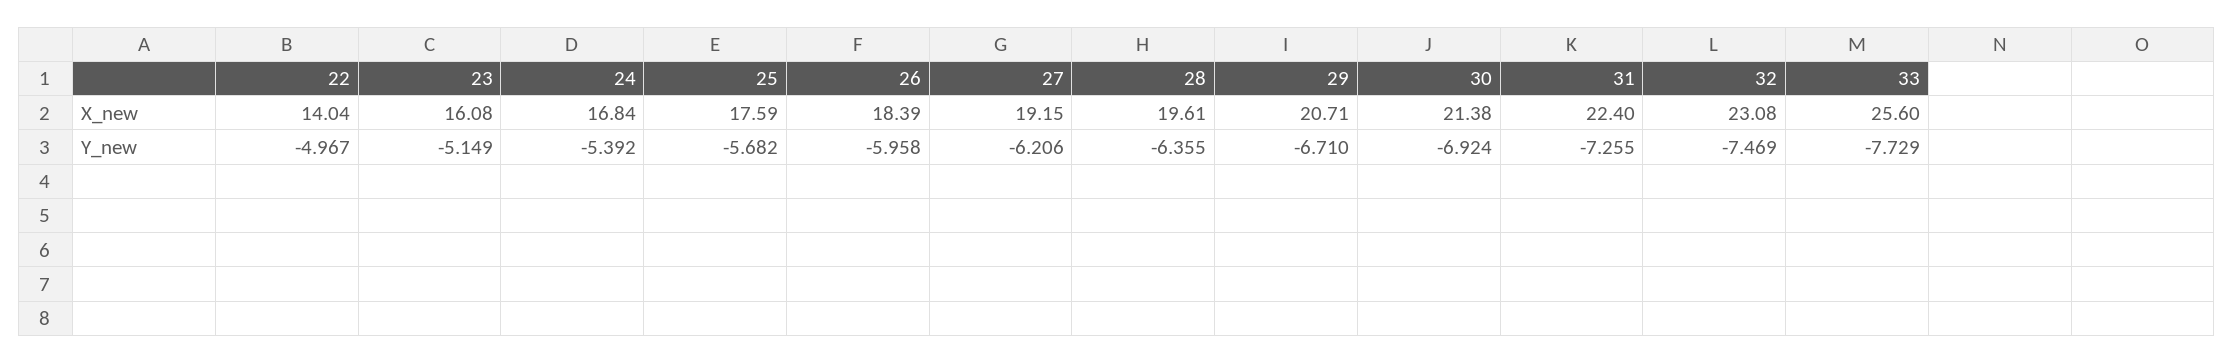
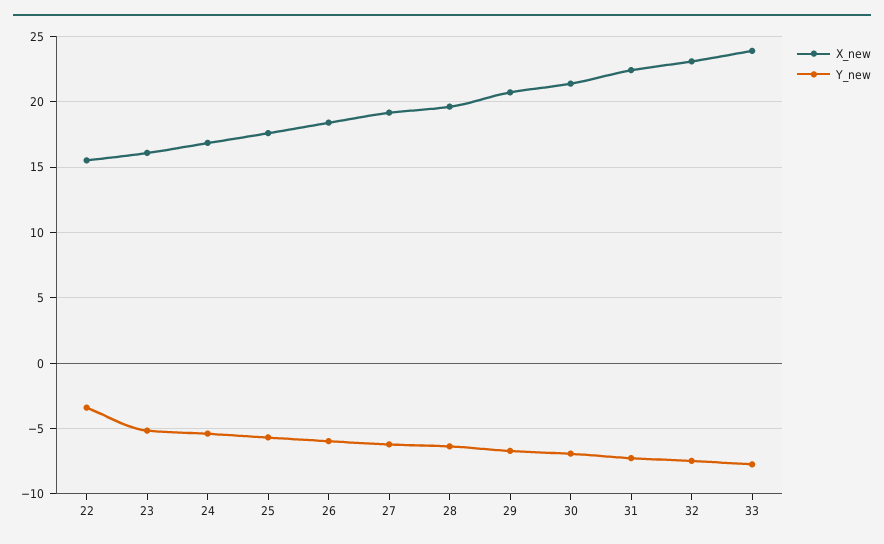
  {
    "X_new": {
-     "22": 14.04,
+     "22": 15.5,
      "23": 16.08,
      "24": 16.84,
      "25": 17.59,
      "26": 18.39,
      "27": 19.15,
      "28": 19.61,
      "29": 20.71,
      "30": 21.38,
      "31": 22.4,
      "32": 23.08,
-     "33": 25.6
+     "33": 24
    },
    "Y_new": {
-     "22": -4.967,
+     "22": -3.5,
      "23": -5.149,
      "24": -5.392,
      "25": -5.682,
      "26": -5.958,
      "27": -6.206,
      "28": -6.355,
      "29": -6.71,
      "30": -6.924,
      "31": -7.255,
      "32": -7.469,
      "33": -7.729
    }
  }

